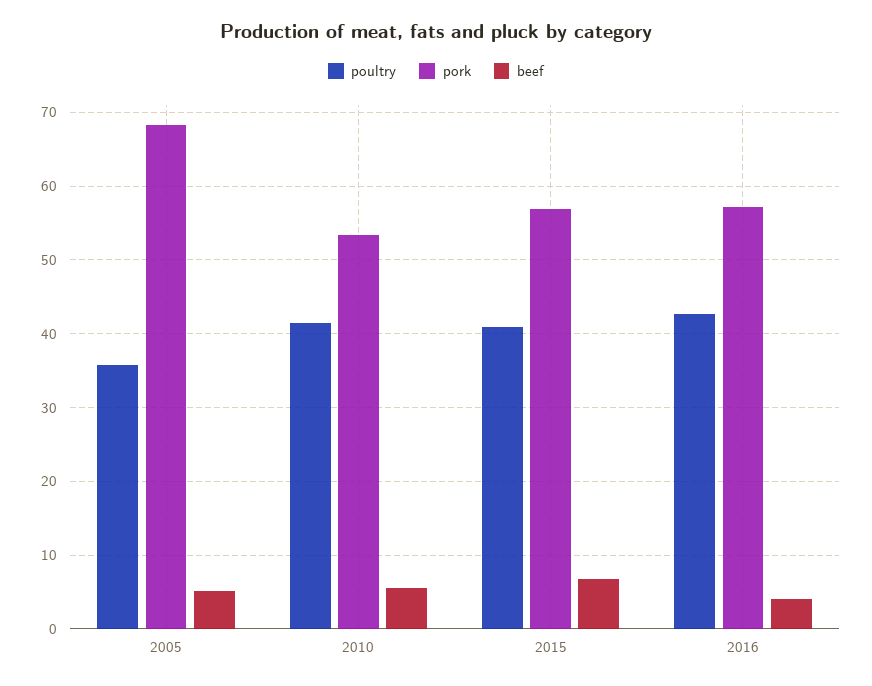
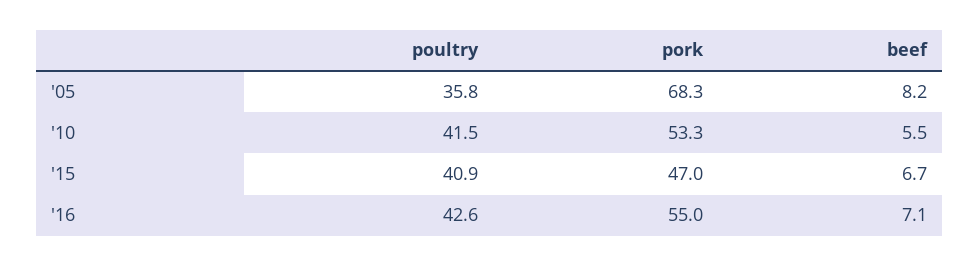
  {
    "poultry": {
      "2005": 35.8,
      "2010": 41.5,
      "2015": 40.9,
      "2016": 42.6
    },
    "pork": {
      "2005": 68.3,
      "2010": 53.3,
-     "2015": 57,
+     "2015": 47,
-     "2016": 57
+     "2016": 55
    },
    "beef": {
-     "2005": 5,
+     "2005": 8.2,
      "2010": 5.5,
      "2015": 6.7,
-     "2016": 4
+     "2016": 7.1
    }
  }

